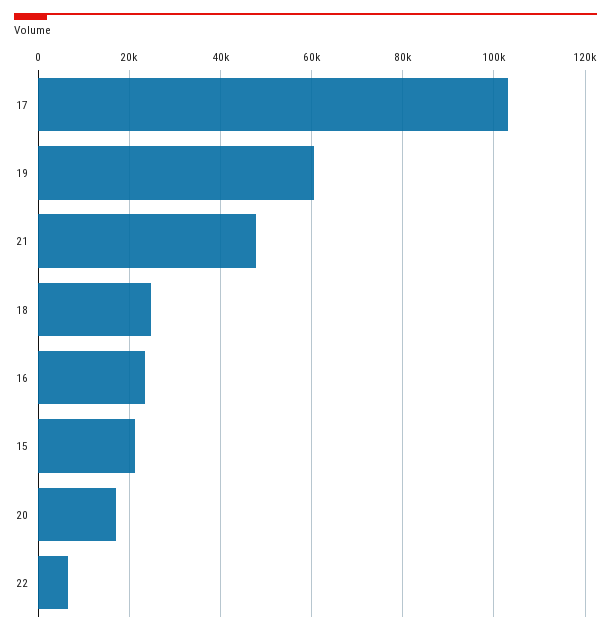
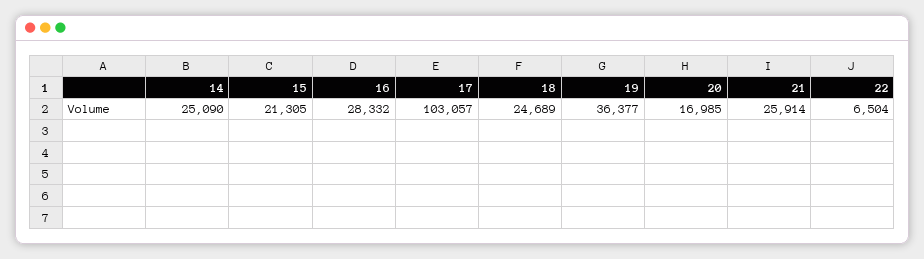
  {
    "17": 103057,
-   "19": 60000,
+   "19": 36377,
-   "21": 48000,
+   "21": 25914,
    "18": 24689,
-   "16": 24000,
+   "16": 28332,
    "15": 21305,
    "20": 16985,
-   "22": 6504
+   "22": 6504,
+   "14": 25090
  }

